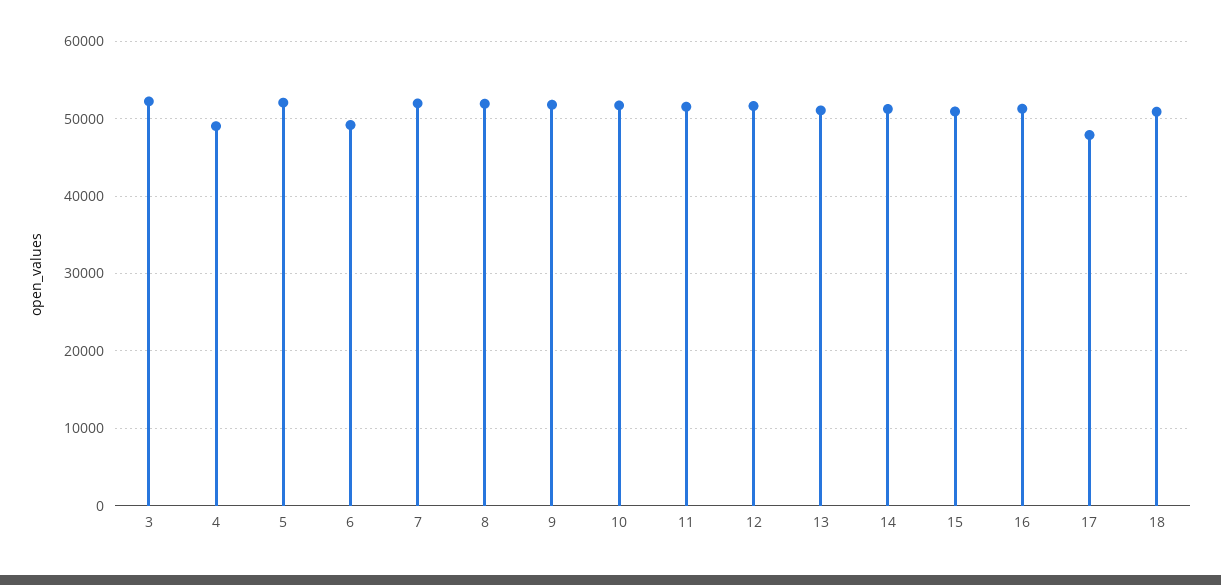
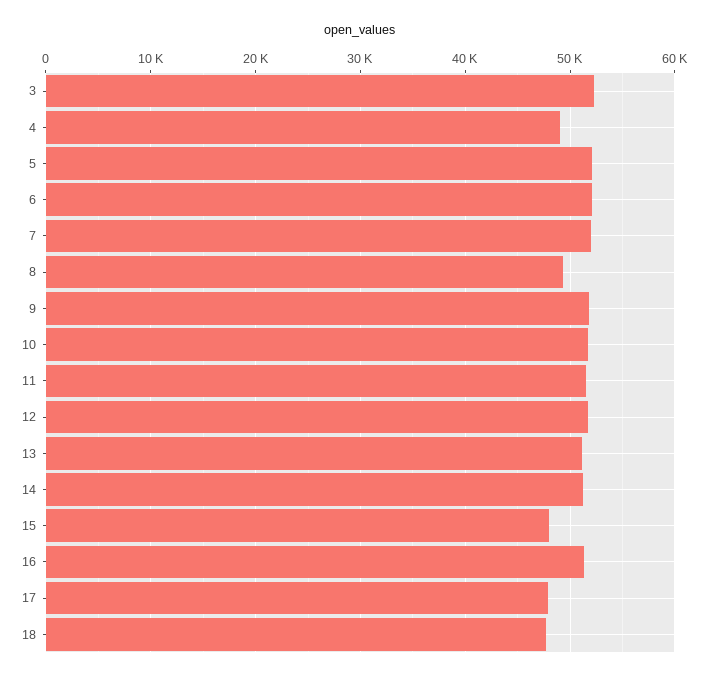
  {
    "3": 52000,
    "4": 49000,
    "5": 52000,
-   "6": 49000,
+   "6": 52000,
    "7": 52000,
-   "8": 52000,
+   "8": 49000,
    "9": 52000,
    "10": 52000,
    "11": 52000,
    "12": 52000,
    "13": 51000,
    "14": 51000,
-   "15": 51000,
+   "15": 48000,
    "16": 51000,
    "17": 48000,
-   "18": 51000
+   "18": 48000
  }

